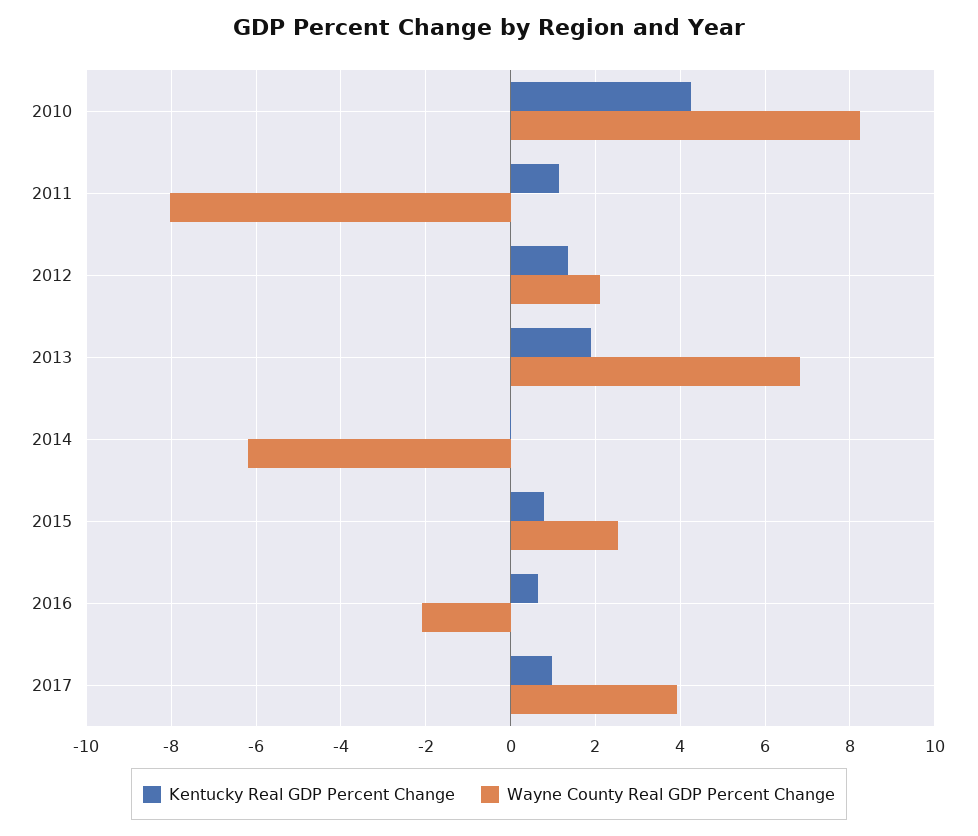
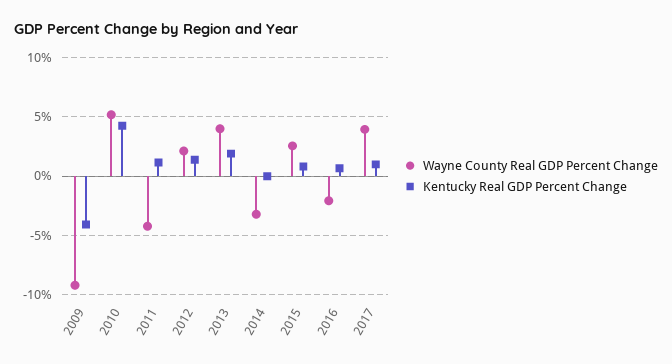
  {
    "Kentucky Real GDP Percent Change": {
      "2010": 4.2,
      "2011": 1.2,
      "2012": 1.4,
      "2013": 1.8,
      "2014": 0,
      "2015": 0.8,
      "2016": 0.6,
-     "2017": 1
+     "2017": 1,
+     "2009": -4
    },
    "Wayne County Real GDP Percent Change": {
-     "2010": 8.2,
+     "2010": 5,
-     "2011": -8,
+     "2011": -4,
      "2012": 2.2,
-     "2013": 6.8,
+     "2013": 4,
-     "2014": -6.2,
+     "2014": -3,
      "2015": 2.6,
      "2016": -2,
-     "2017": 4
+     "2017": 4,
+     "2009": -9
    }
  }

